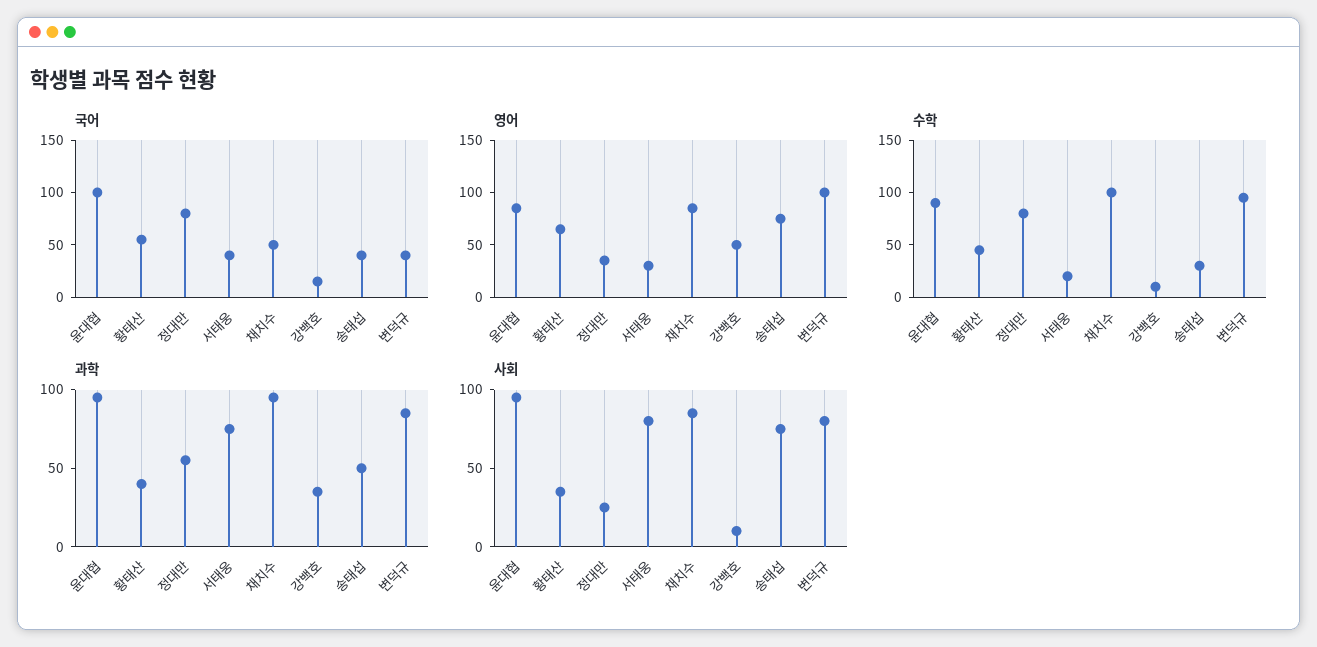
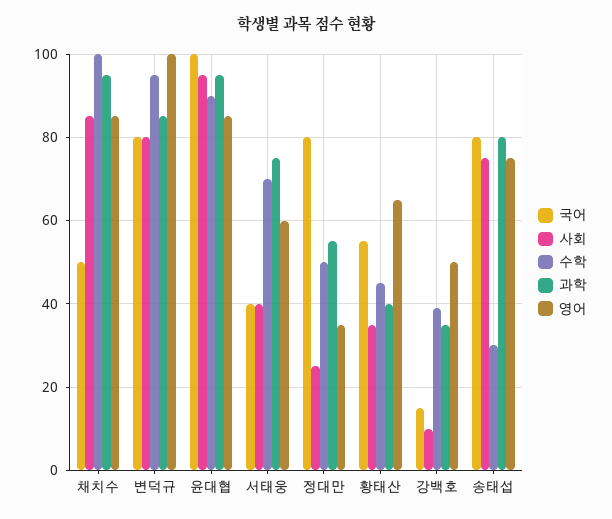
  {
    "국어": {
      "윤대협": 100,
      "황태산": 55,
      "정대만": 80,
      "서태웅": 40,
      "채치수": 50,
      "강백호": 15,
-     "송태섭": 40,
+     "송태섭": 80,
-     "변덕규": 40
+     "변덕규": 80
    },
    "영어": {
      "윤대협": 85,
      "황태산": 65,
      "정대만": 35,
-     "서태웅": 30,
+     "서태웅": 60,
      "채치수": 85,
      "강백호": 50,
      "송태섭": 75,
      "변덕규": 100
    },
    "수학": {
      "윤대협": 90,
      "황태산": 45,
-     "정대만": 80,
+     "정대만": 50,
-     "서태웅": 20,
+     "서태웅": 70,
      "채치수": 100,
-     "강백호": 10,
+     "강백호": 40,
      "송태섭": 30,
      "변덕규": 95
    },
    "과학": {
      "윤대협": 95,
      "황태산": 40,
      "정대만": 55,
      "서태웅": 75,
      "채치수": 95,
      "강백호": 35,
-     "송태섭": 50,
+     "송태섭": 80,
      "변덕규": 85
    },
    "사회": {
      "윤대협": 95,
      "황태산": 35,
      "정대만": 25,
-     "서태웅": 80,
+     "서태웅": 40,
      "채치수": 85,
      "강백호": 10,
      "송태섭": 75,
      "변덕규": 80
    }
  }

